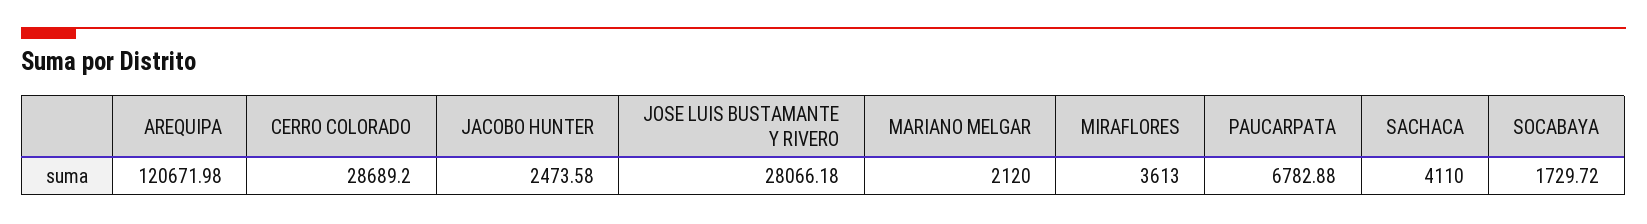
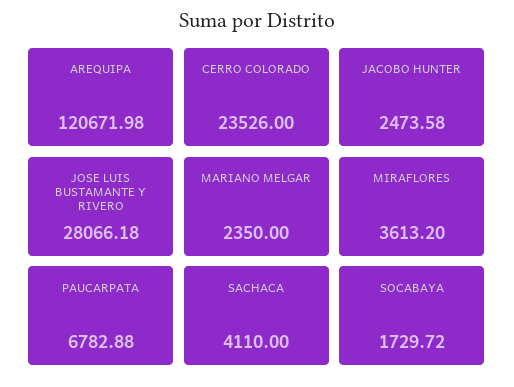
  {
    "AREQUIPA": 120671.98,
-   "CERRO COLORADO": 28689.2,
+   "CERRO COLORADO": 23526,
    "JACOBO HUNTER": 2473.58,
    "JOSE LUIS BUSTAMANTE Y RIVERO": 28066.18,
-   "MARIANO MELGAR": 2120,
+   "MARIANO MELGAR": 2350,
-   "MIRAFLORES": 3613,
+   "MIRAFLORES": 3613.2,
    "PAUCARPATA": 6782.88,
    "SACHACA": 4110,
    "SOCABAYA": 1729.72
  }

